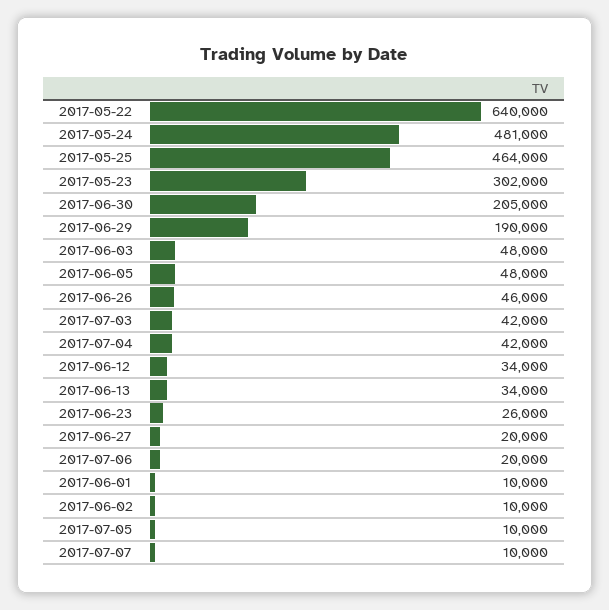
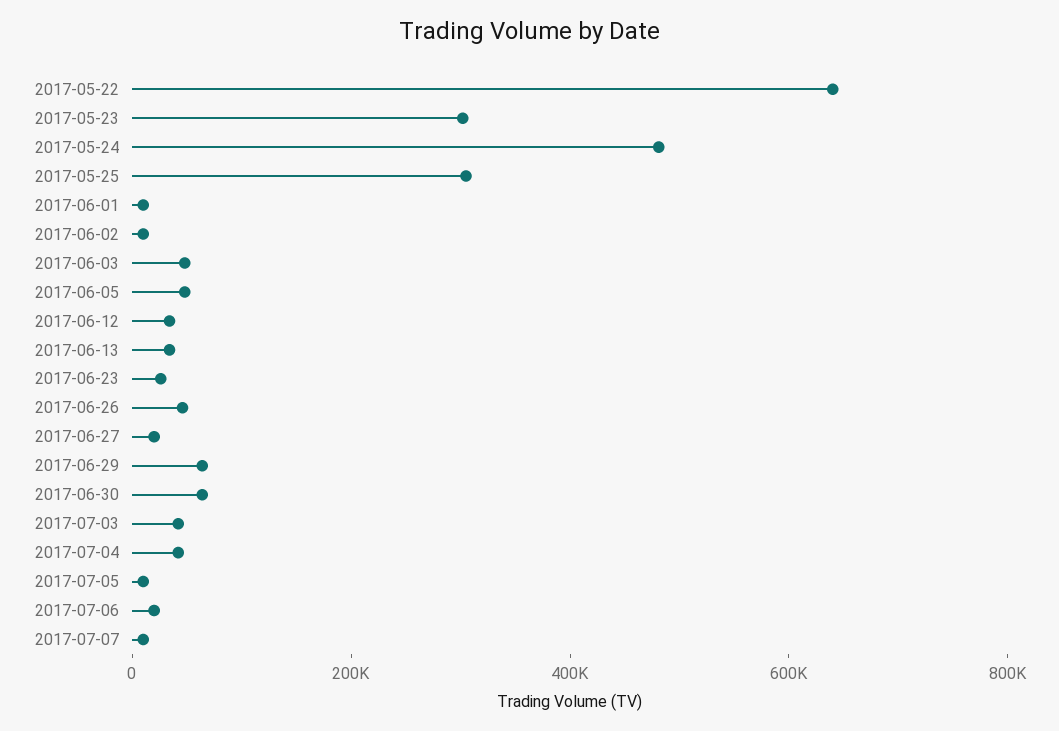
  {
    "2017-05-22": 640000,
    "2017-05-24": 481000,
-   "2017-05-25": 464000,
+   "2017-05-25": 300000,
    "2017-05-23": 302000,
-   "2017-06-30": 205000,
+   "2017-06-30": 50000,
-   "2017-06-29": 190000,
+   "2017-06-29": 50000,
    "2017-06-03": 48000,
    "2017-06-05": 48000,
    "2017-06-26": 46000,
    "2017-07-03": 42000,
    "2017-07-04": 42000,
    "2017-06-12": 34000,
    "2017-06-13": 34000,
    "2017-06-23": 26000,
    "2017-06-27": 20000,
    "2017-07-06": 20000,
    "2017-06-01": 10000,
    "2017-06-02": 10000,
    "2017-07-05": 10000,
    "2017-07-07": 10000
  }

